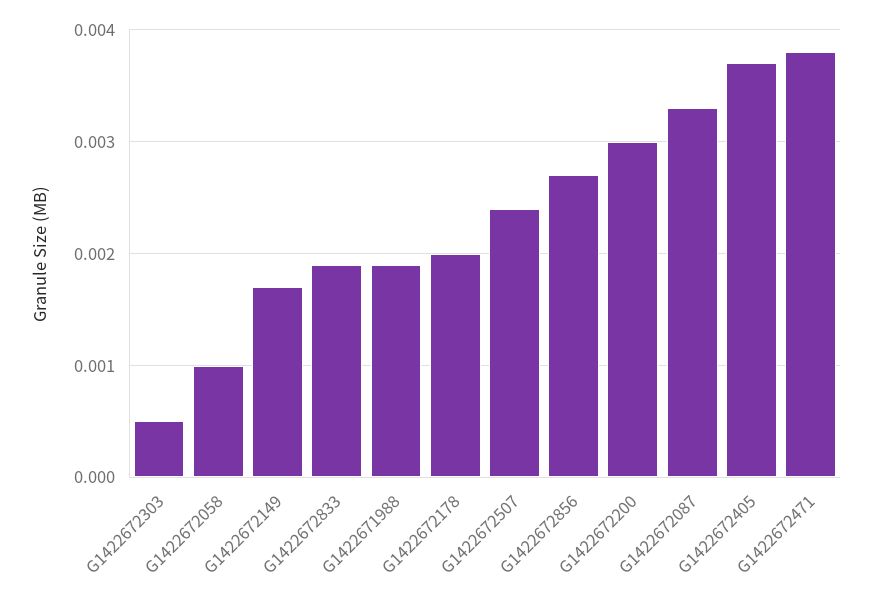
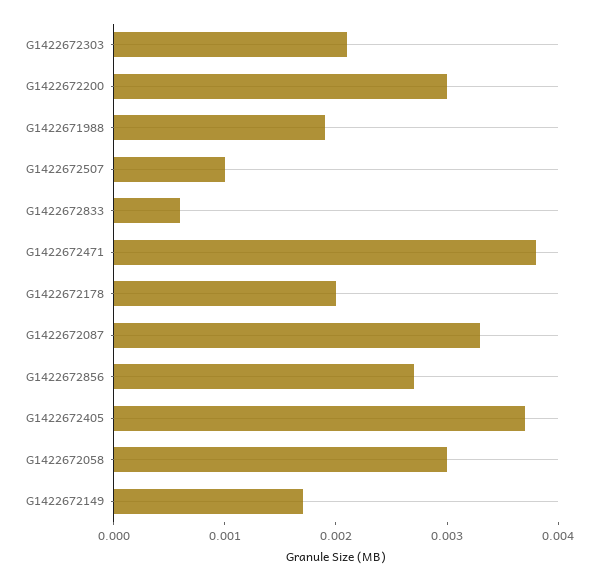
  {
-   "G1422672303": 0.0005,
+   "G1422672303": 0.0021,
-   "G1422672058": 0.001,
+   "G1422672058": 0.003,
    "G1422672149": 0.0017,
-   "G1422672833": 0.0019,
+   "G1422672833": 0.0006,
    "G1422671988": 0.0019,
    "G1422672178": 0.002,
-   "G1422672507": 0.0024,
+   "G1422672507": 0.001,
    "G1422672856": 0.0027,
    "G1422672200": 0.003,
    "G1422672087": 0.0033,
    "G1422672405": 0.0037,
    "G1422672471": 0.0038
  }

